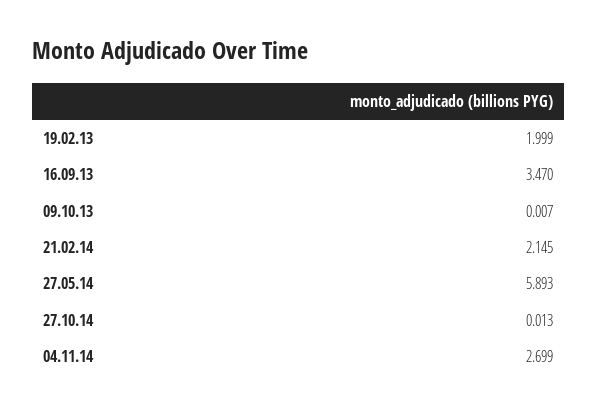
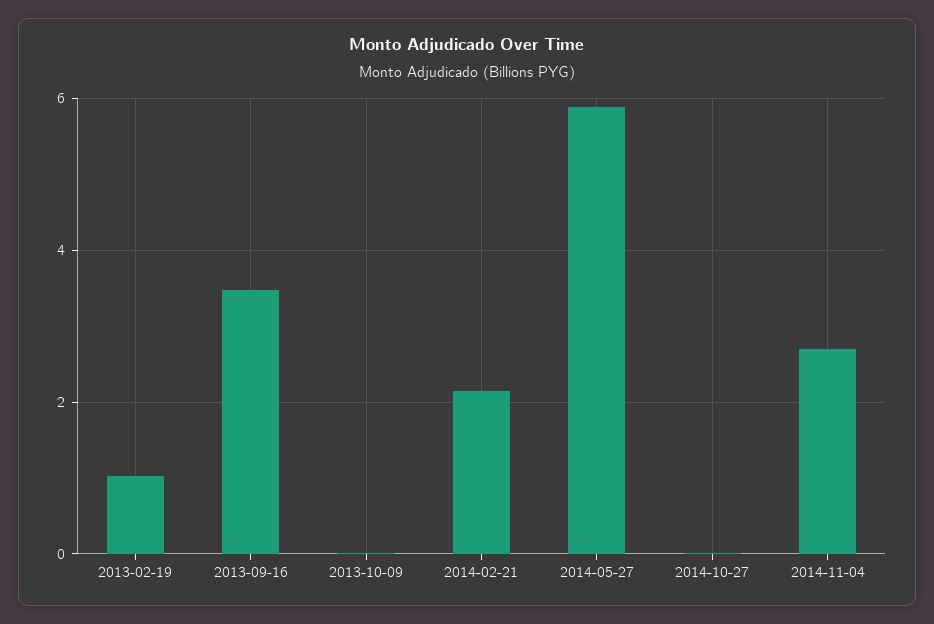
  {
-   "19.02.13": 1.999,
+   "19.02.13": 1,
    "16.09.13": 3.47,
    "09.10.13": 0.007,
    "21.02.14": 2.145,
    "27.05.14": 5.893,
    "27.10.14": 0.013,
    "04.11.14": 2.699
  }

